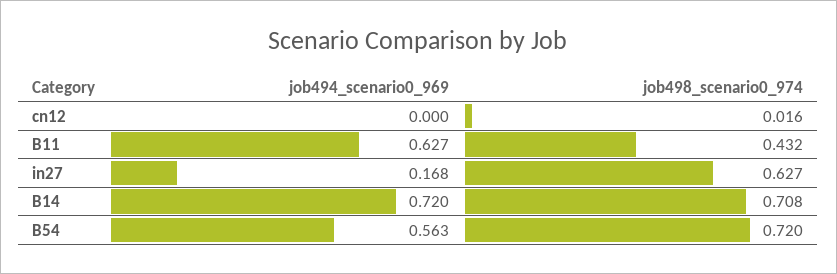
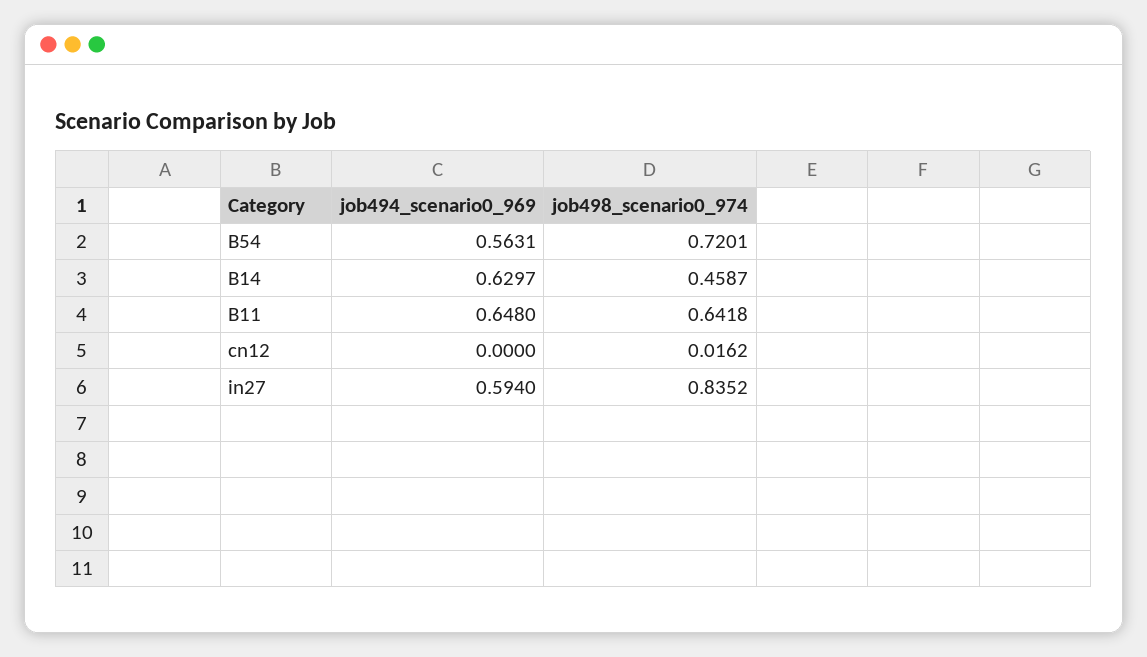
  {
    "job494_scenario0_969": {
      "cn12": 0,
-     "B11": 0.627,
+     "B11": 0.648,
-     "in27": 0.168,
+     "in27": 0.594,
-     "B14": 0.72,
+     "B14": 0.6297,
      "B54": 0.5631
    },
    "job498_scenario0_974": {
      "cn12": 0.0162,
-     "B11": 0.432,
+     "B11": 0.6418,
-     "in27": 0.627,
+     "in27": 0.8352,
-     "B14": 0.708,
+     "B14": 0.4587,
      "B54": 0.7201
    }
  }

